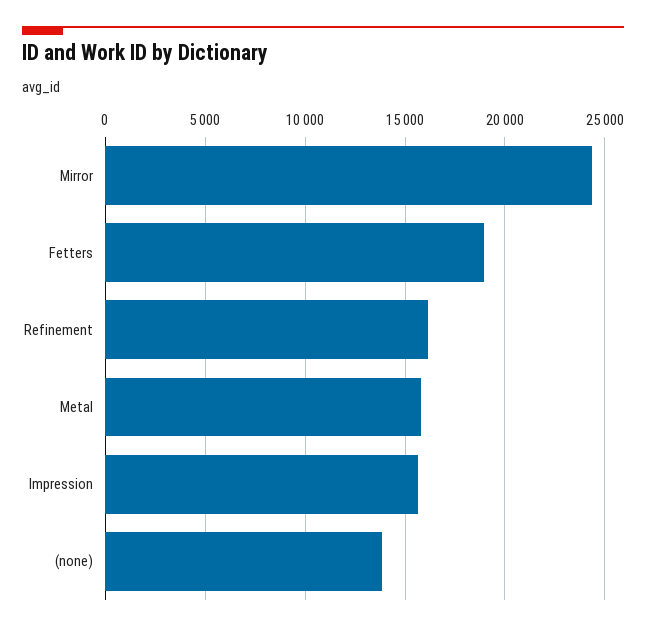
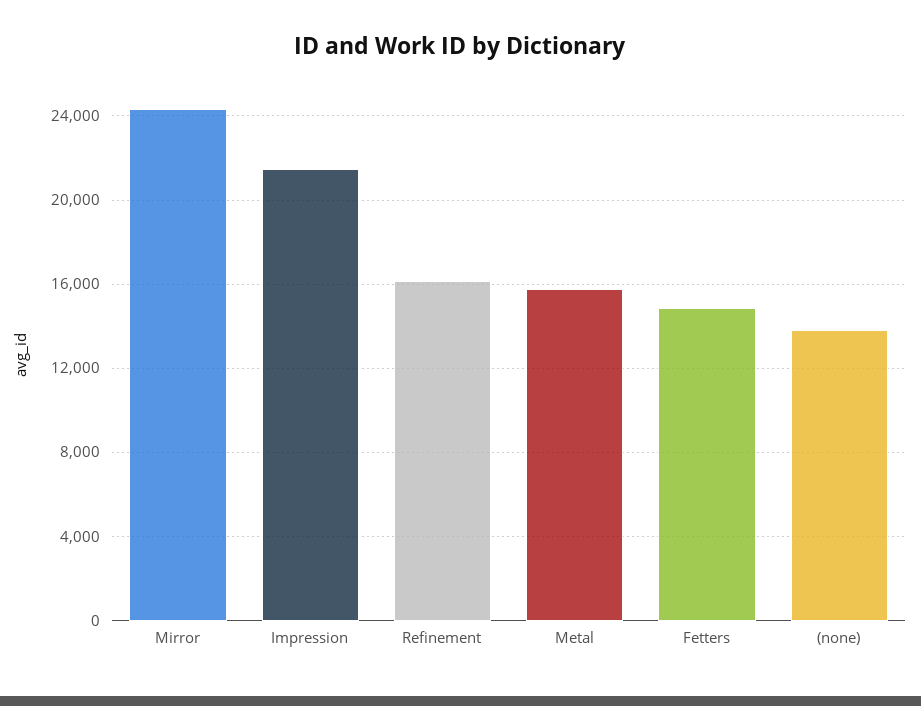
  {
    "Mirror": 24500,
-   "Fetters": 19000,
+   "Fetters": 15000,
    "Refinement": 16000,
    "Metal": 16000,
-   "Impression": 15500,
+   "Impression": 21500,
    "(none)": 14000
  }

